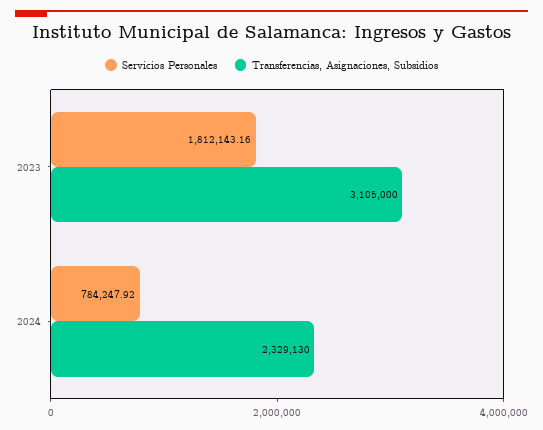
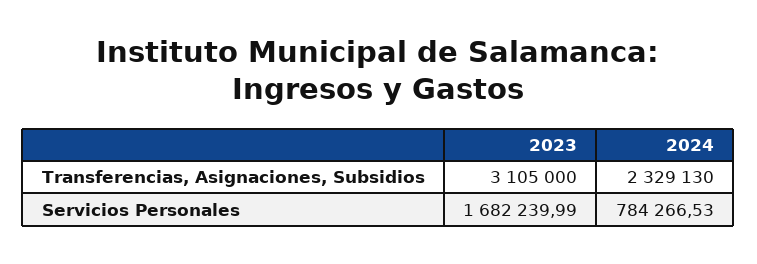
  {
    "Servicios Personales": {
-     "2023": 1812143.16,
+     "2023": 1682239.99,
-     "2024": 784247.92
+     "2024": 784266.53
    },
    "Transferencias, Asignaciones, Subsidios": {
      "2023": 3105000,
      "2024": 2329130
    }
  }

